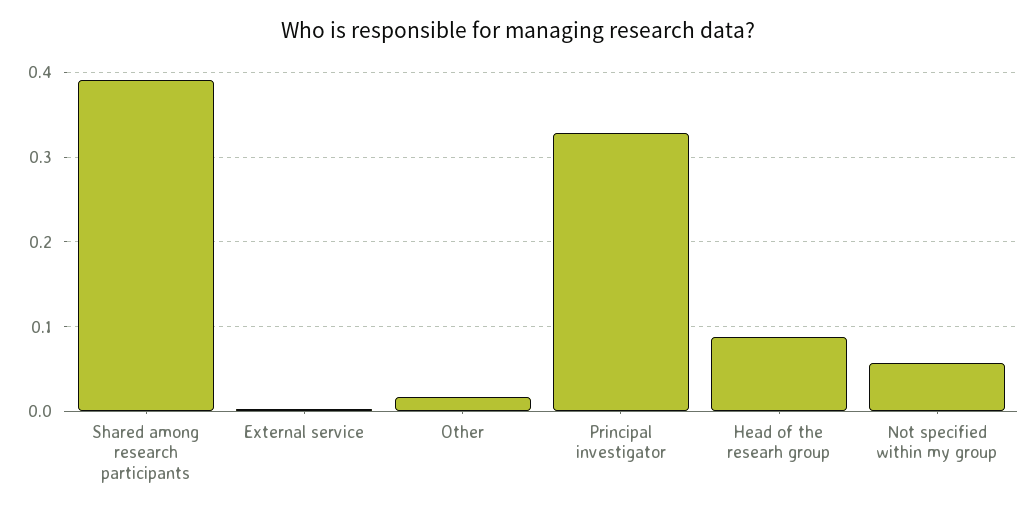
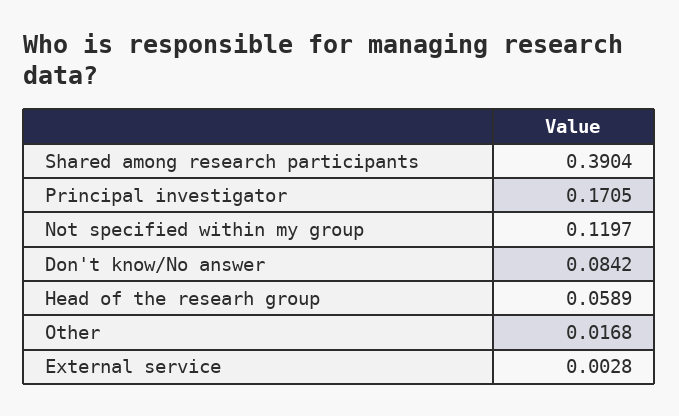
  {
    "Shared among research participants": 0.3904,
    "External service": 0.0028,
    "Other": 0.0168,
-   "Principal investigator": 0.33,
+   "Principal investigator": 0.1705,
-   "Head of the researh group": 0.09,
+   "Head of the researh group": 0.0589,
-   "Not specified within my group": 0.06
+   "Not specified within my group": 0.1197,
+   "Don't know/No answer": 0.0842
  }

